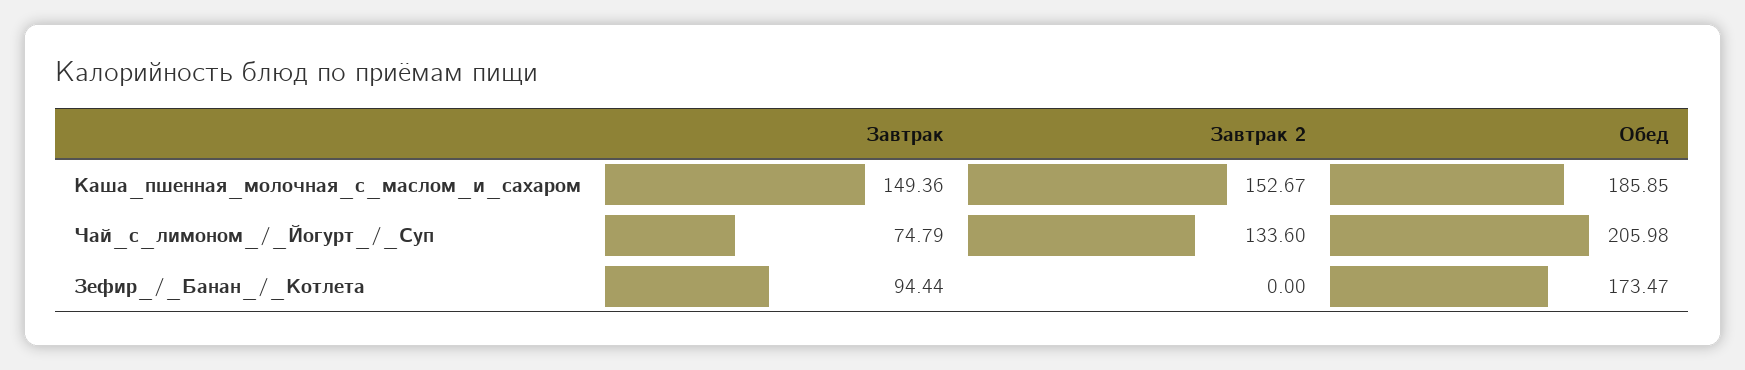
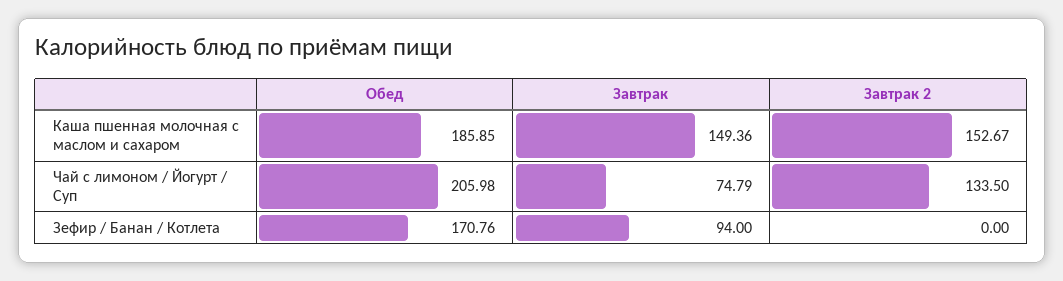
  {
    "Завтрак": {
      "Каша_пшенная_молочная_с_маслом_и_сахаром": 149.36,
      "Чай_с_лимоном_/_Йогурт_/_Суп": 74.79,
-     "Зефир_/_Банан_/_Котлета": 94.44
+     "Зефир_/_Банан_/_Котлета": 94
    },
    "Завтрак 2": {
      "Каша_пшенная_молочная_с_маслом_и_сахаром": 152.67,
-     "Чай_с_лимоном_/_Йогурт_/_Суп": 133.6,
+     "Чай_с_лимоном_/_Йогурт_/_Суп": 133.5,
      "Зефир_/_Банан_/_Котлета": 0
    },
    "Обед": {
      "Каша_пшенная_молочная_с_маслом_и_сахаром": 185.85,
      "Чай_с_лимоном_/_Йогурт_/_Суп": 205.98,
-     "Зефир_/_Банан_/_Котлета": 173.47
+     "Зефир_/_Банан_/_Котлета": 170.76
    }
  }

